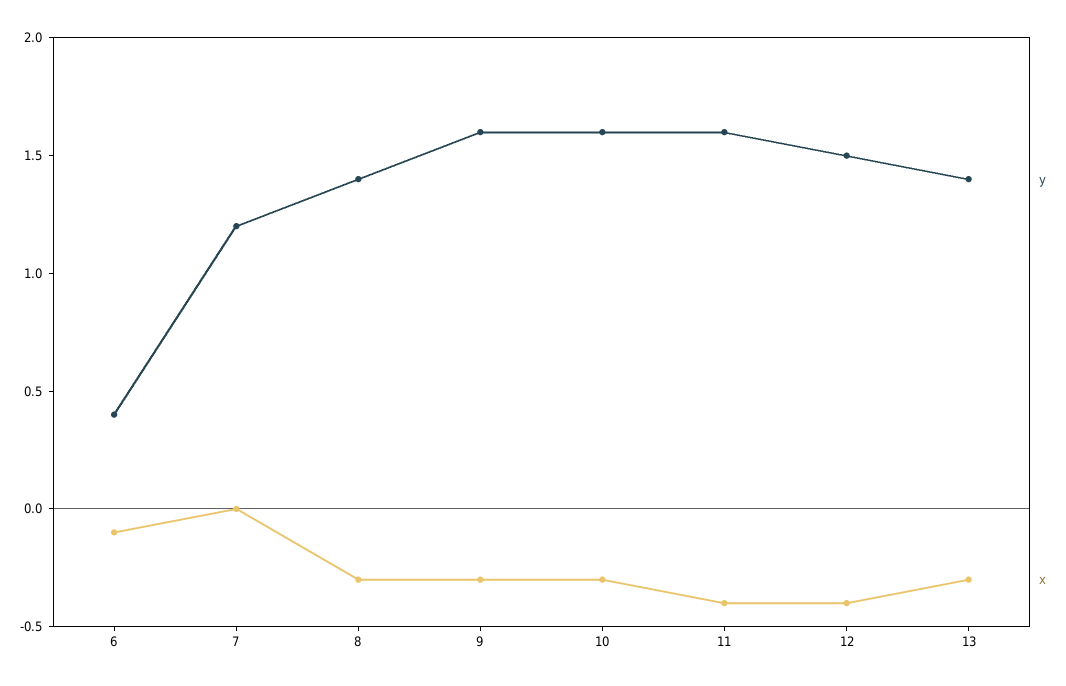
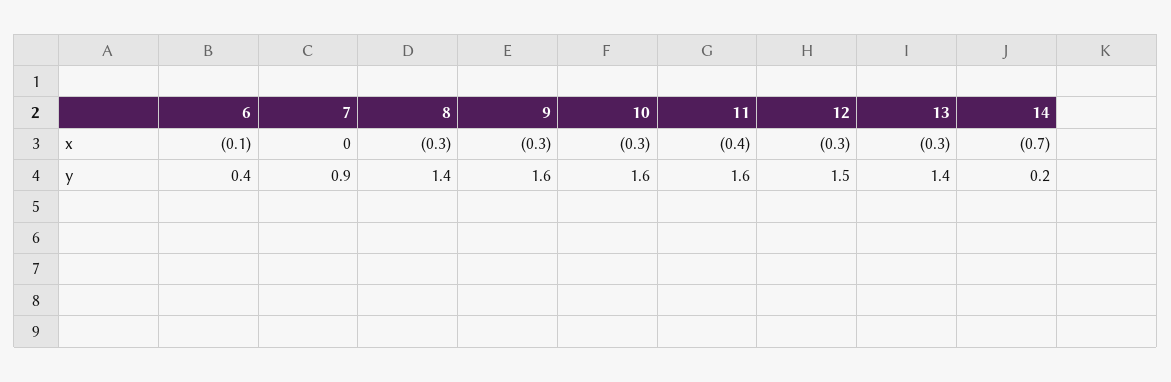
  {
    "y": {
      "6": 0.4,
-     "7": 1.2,
+     "7": 0.9,
      "8": 1.4,
      "9": 1.6,
      "10": 1.6,
      "11": 1.6,
      "12": 1.5,
-     "13": 1.4
+     "13": 1.4,
+     "14": 0.2
    },
    "x": {
      "6": -0.1,
      "7": 0,
      "8": -0.3,
      "9": -0.3,
      "10": -0.3,
      "11": -0.4,
-     "12": -0.4,
+     "12": -0.3,
-     "13": -0.3
+     "13": -0.3,
+     "14": -0.7
    }
  }

